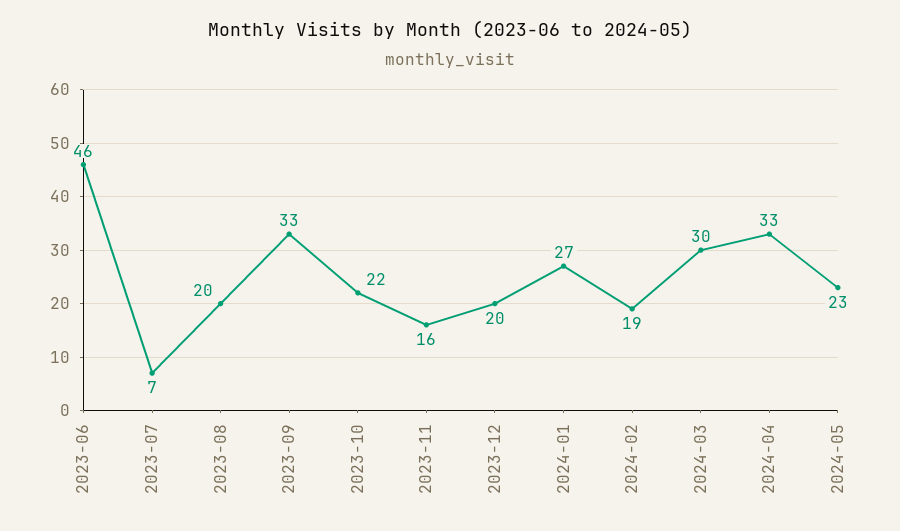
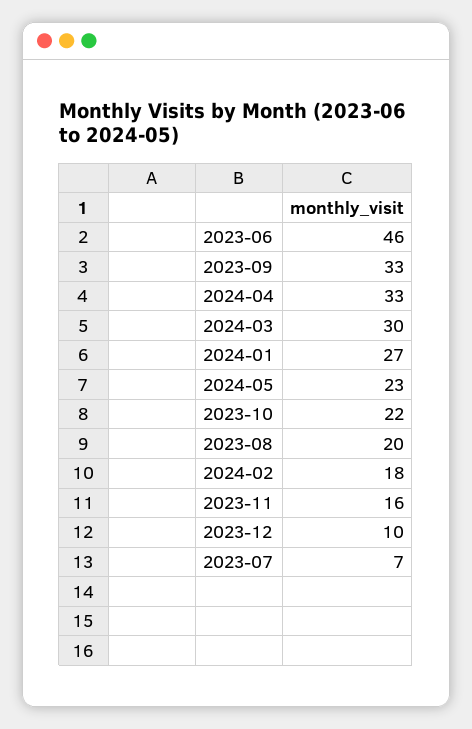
  {
    "2023-06": 46,
    "2023-07": 7,
    "2023-08": 20,
    "2023-09": 33,
    "2023-10": 22,
    "2023-11": 16,
-   "2023-12": 20,
+   "2023-12": 10,
    "2024-01": 27,
-   "2024-02": 19,
+   "2024-02": 18,
    "2024-03": 30,
    "2024-04": 33,
    "2024-05": 23
  }

